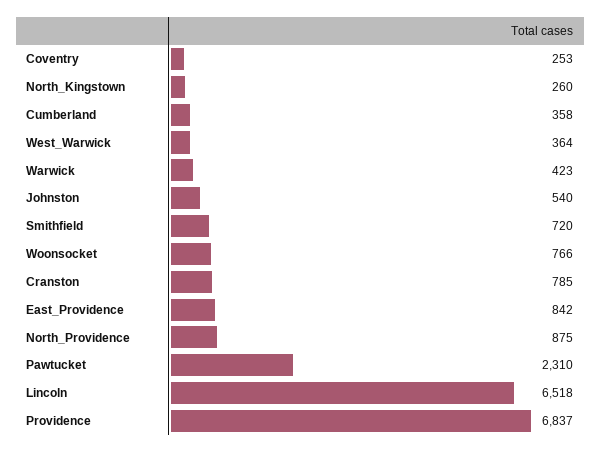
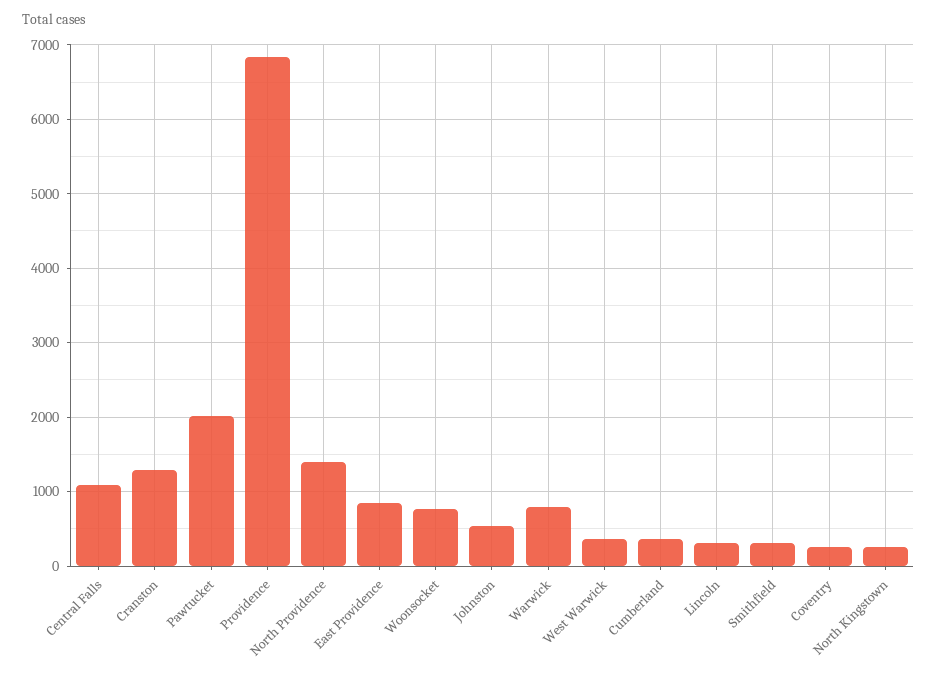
  {
    "Coventry": 253,
    "North_Kingstown": 260,
    "Cumberland": 358,
    "West_Warwick": 364,
-   "Warwick": 423,
+   "Warwick": 800,
    "Johnston": 540,
-   "Smithfield": 720,
+   "Smithfield": 300,
    "Woonsocket": 766,
-   "Cranston": 785,
+   "Cranston": 1300,
    "East_Providence": 842,
-   "North_Providence": 875,
+   "North_Providence": 1400,
-   "Pawtucket": 2310,
+   "Pawtucket": 2000,
-   "Lincoln": 6518,
+   "Lincoln": 300,
-   "Providence": 6837
+   "Providence": 6837,
+   "Central Falls": 1100
  }

